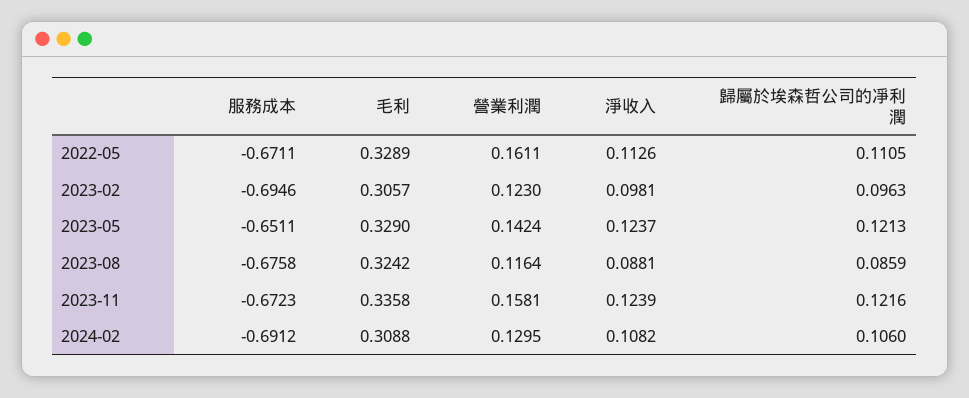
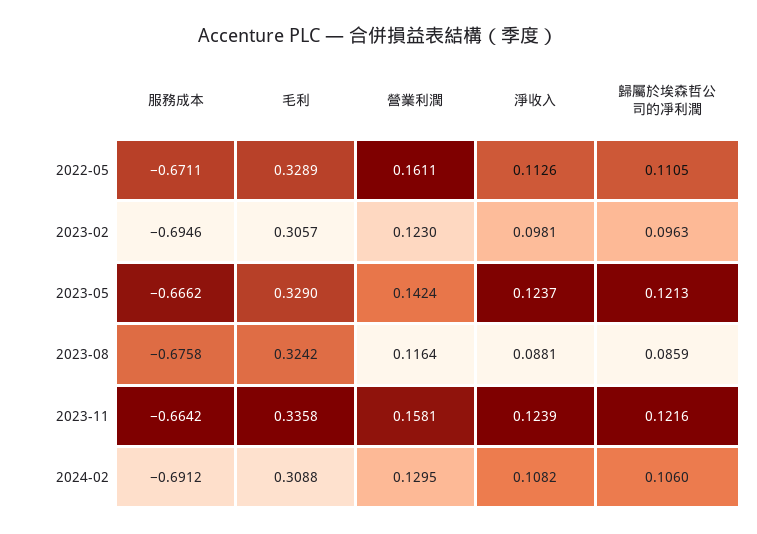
  {
    "服務成本": {
      "2022-05": -0.6711,
      "2023-02": -0.6946,
-     "2023-05": -0.6511,
+     "2023-05": -0.6662,
      "2023-08": -0.6758,
-     "2023-11": -0.6723,
+     "2023-11": -0.6642,
      "2024-02": -0.6912
    },
    "毛利": {
      "2022-05": 0.3289,
      "2023-02": 0.3057,
      "2023-05": 0.329,
      "2023-08": 0.3242,
      "2023-11": 0.3358,
      "2024-02": 0.3088
    },
    "營業利潤": {
      "2022-05": 0.1611,
      "2023-02": 0.123,
      "2023-05": 0.1424,
      "2023-08": 0.1164,
      "2023-11": 0.1581,
      "2024-02": 0.1295
    },
    "淨收入": {
      "2022-05": 0.1126,
      "2023-02": 0.0981,
      "2023-05": 0.1237,
      "2023-08": 0.0881,
      "2023-11": 0.1239,
      "2024-02": 0.1082
    },
    "歸屬於埃森哲公司的凈利潤": {
      "2022-05": 0.1105,
      "2023-02": 0.0963,
      "2023-05": 0.1213,
      "2023-08": 0.0859,
      "2023-11": 0.1216,
      "2024-02": 0.106
    }
  }

